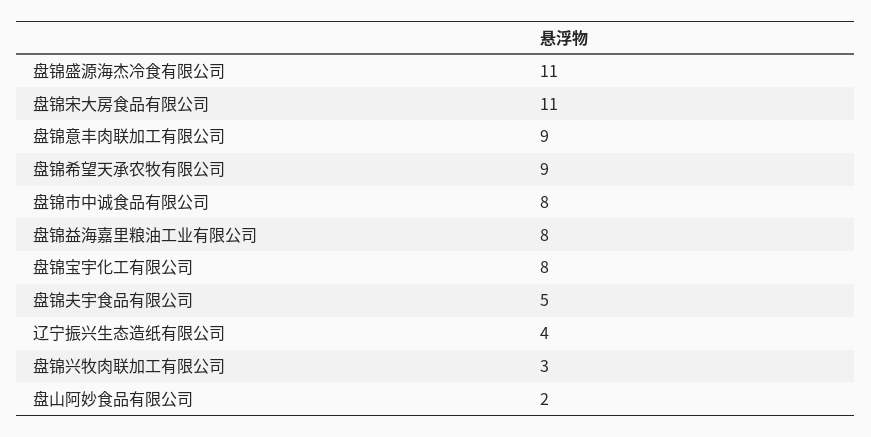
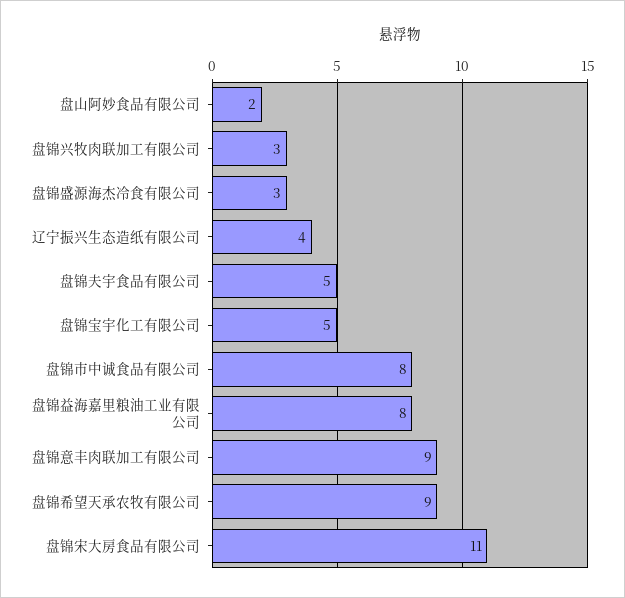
  {
-   "盘锦盛源海杰冷食有限公司": 11,
+   "盘锦盛源海杰冷食有限公司": 3,
    "盘锦宋大房食品有限公司": 11,
    "盘锦意丰肉联加工有限公司": 9,
    "盘锦希望天承农牧有限公司": 9,
    "盘锦市中诚食品有限公司": 8,
    "盘锦益海嘉里粮油工业有限公司": 8,
-   "盘锦宝宇化工有限公司": 8,
+   "盘锦宝宇化工有限公司": 5,
    "盘锦夫宇食品有限公司": 5,
    "辽宁振兴生态造纸有限公司": 4,
    "盘锦兴牧肉联加工有限公司": 3,
    "盘山阿妙食品有限公司": 2
  }

